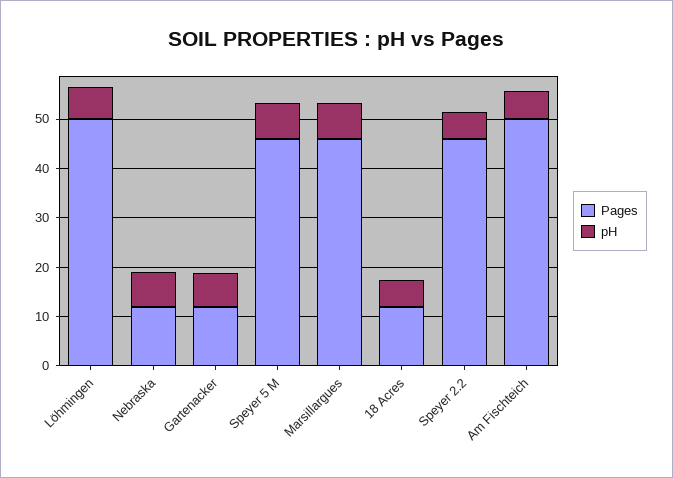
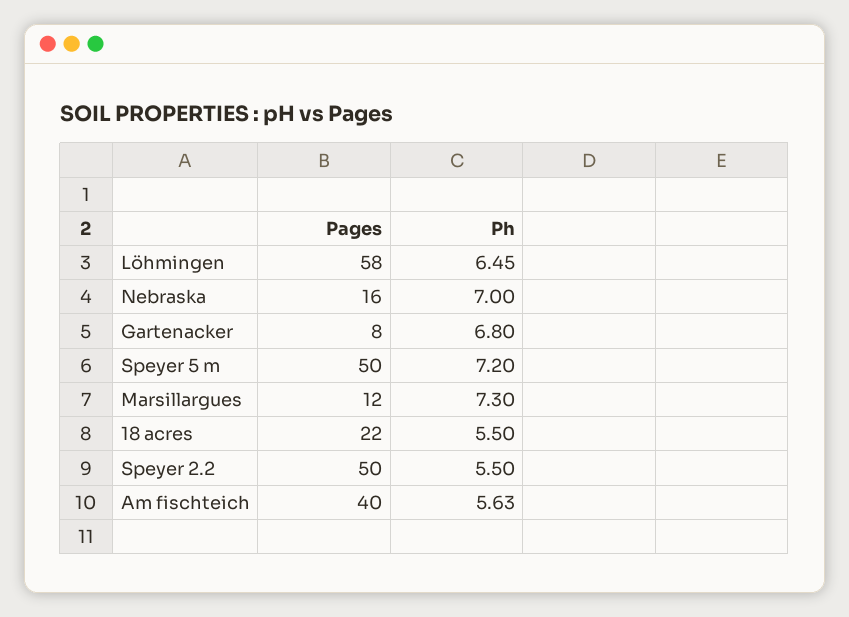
  {
    "Pages": {
-     "Löhmingen": 50,
+     "Löhmingen": 58,
-     "Nebraska": 12,
+     "Nebraska": 16,
-     "Gartenacker": 12,
+     "Gartenacker": 8,
-     "Speyer 5 M": 46,
+     "Speyer 5 M": 50,
-     "Marsillargues": 46,
+     "Marsillargues": 12,
-     "18 Acres": 12,
+     "18 Acres": 22,
-     "Speyer 2.2": 46,
+     "Speyer 2.2": 50,
-     "Am Fischteich": 50
+     "Am Fischteich": 40
    },
    "pH": {
      "Löhmingen": 6.45,
      "Nebraska": 7,
      "Gartenacker": 6.8,
      "Speyer 5 M": 7.2,
      "Marsillargues": 7.3,
      "18 Acres": 5.5,
      "Speyer 2.2": 5.5,
      "Am Fischteich": 5.63
    }
  }

